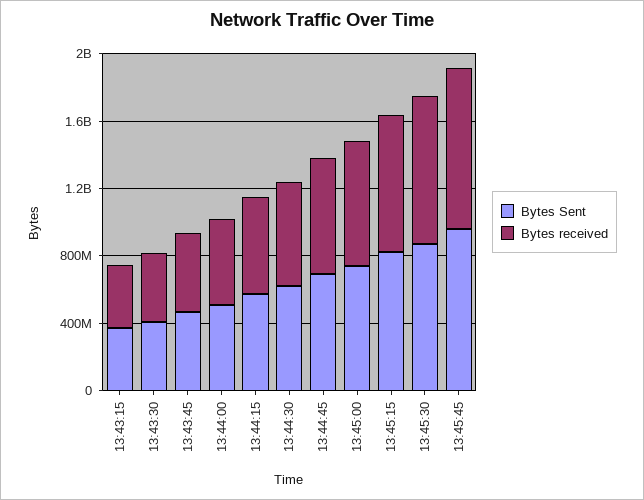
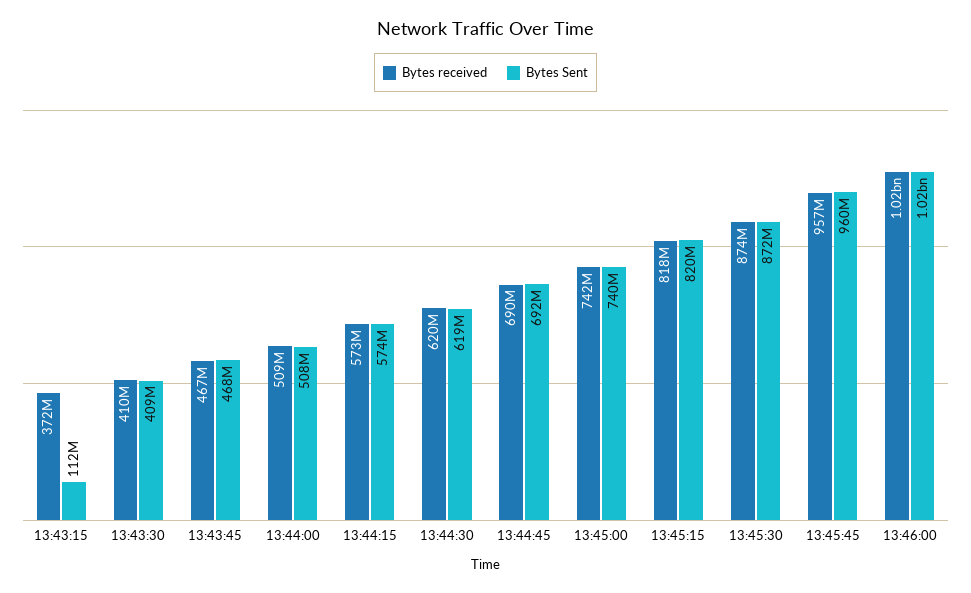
  {
    "Bytes Sent": {
-     "13:43:15": 400000000,
+     "13:43:15": 112000000,
      "13:43:30": 409000000,
      "13:43:45": 468000000,
      "13:44:00": 508000000,
      "13:44:15": 574000000,
      "13:44:30": 619000000,
      "13:44:45": 692000000,
      "13:45:00": 740000000,
      "13:45:15": 820000000,
      "13:45:30": 872000000,
-     "13:45:45": 960000000
+     "13:45:45": 960000000,
+     "13:46:00": 1020000000
    },
    "Bytes received": {
      "13:43:15": 372000000,
      "13:43:30": 410000000,
      "13:43:45": 467000000,
      "13:44:00": 509000000,
      "13:44:15": 573000000,
      "13:44:30": 620000000,
      "13:44:45": 690000000,
      "13:45:00": 742000000,
      "13:45:15": 818000000,
      "13:45:30": 874000000,
-     "13:45:45": 957000000
+     "13:45:45": 957000000,
+     "13:46:00": 1020000000
    }
  }

